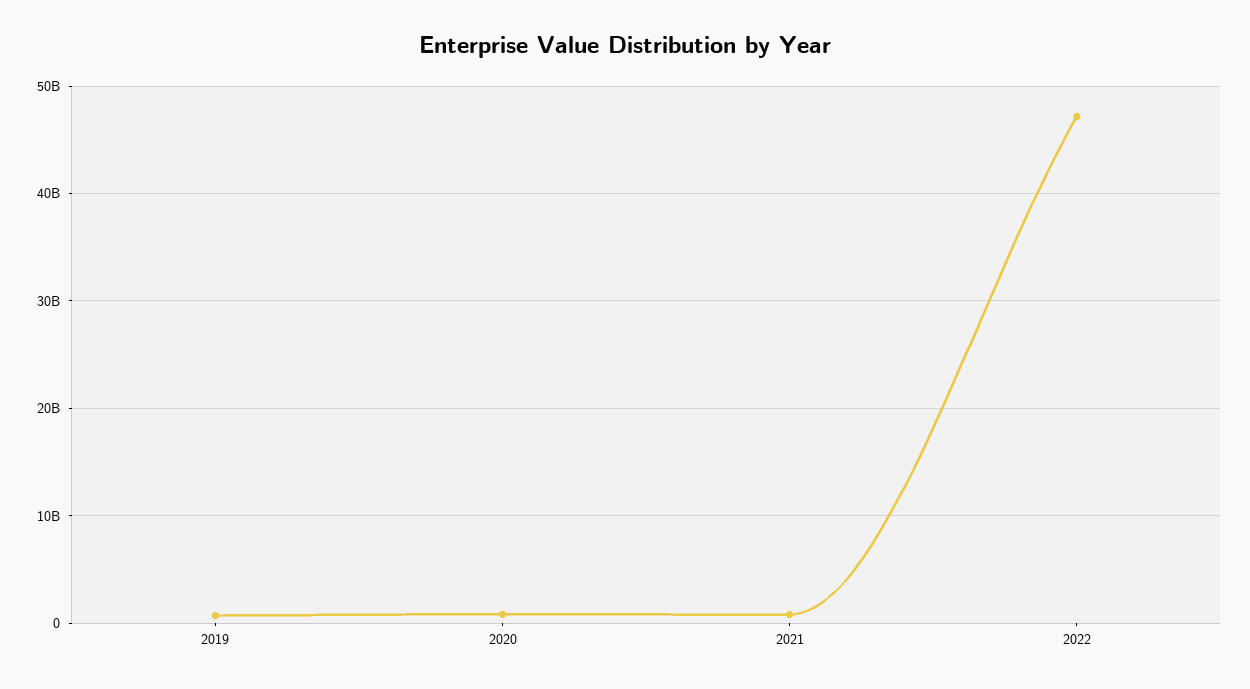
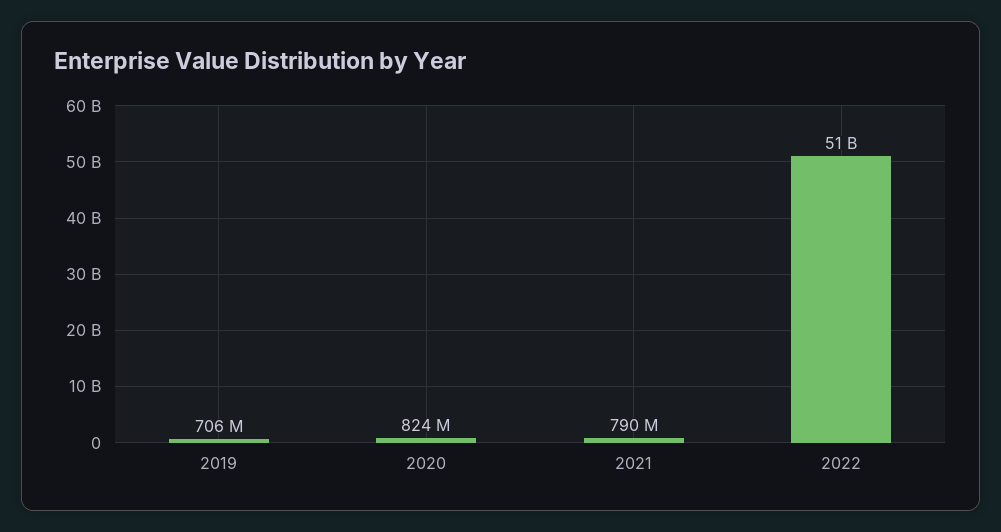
  {
    "2019": 706000000,
    "2020": 824000000,
    "2021": 790000000,
-   "2022": 47000000000
+   "2022": 51000000000
  }

